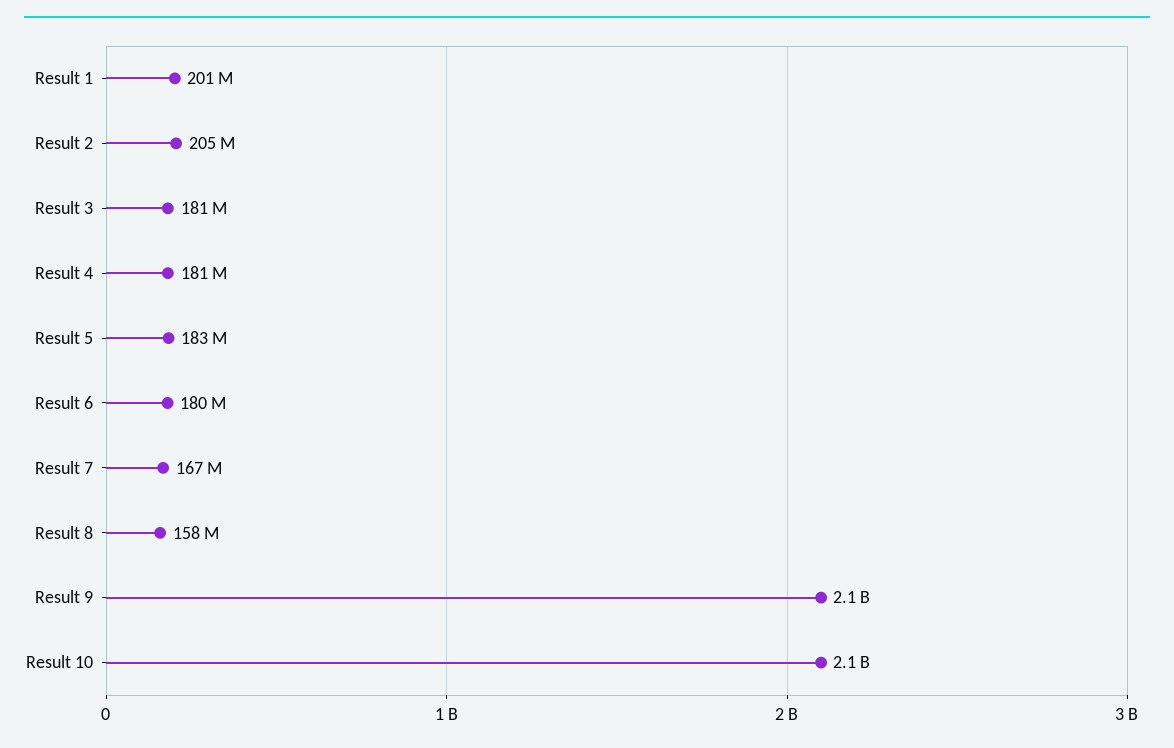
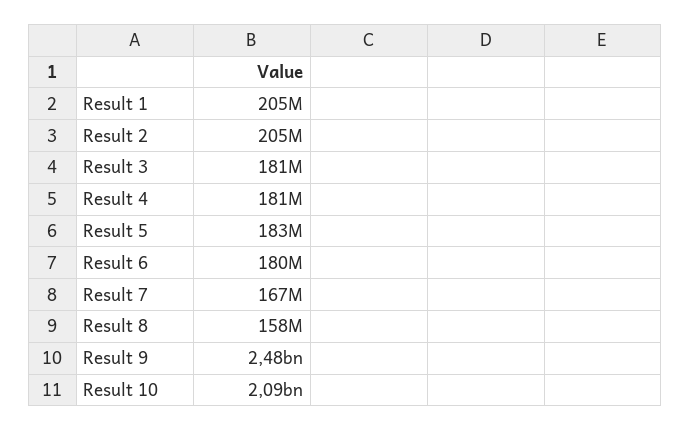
  {
-   "Result 1": 201000000,
+   "Result 1": 205000000,
    "Result 2": 205000000,
    "Result 3": 181000000,
    "Result 4": 181000000,
    "Result 5": 183000000,
    "Result 6": 180000000,
    "Result 7": 167000000,
    "Result 8": 158000000,
-   "Result 9": 2100000000,
+   "Result 9": 2480000000,
    "Result 10": 2090000000
  }

